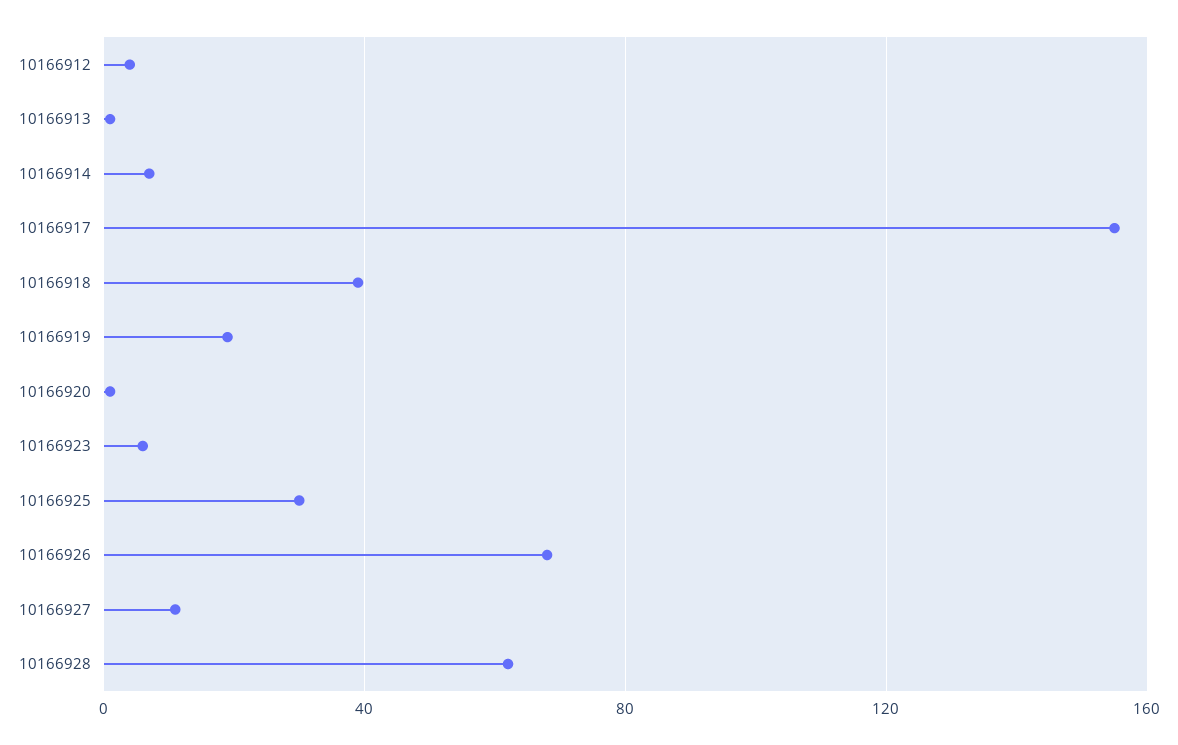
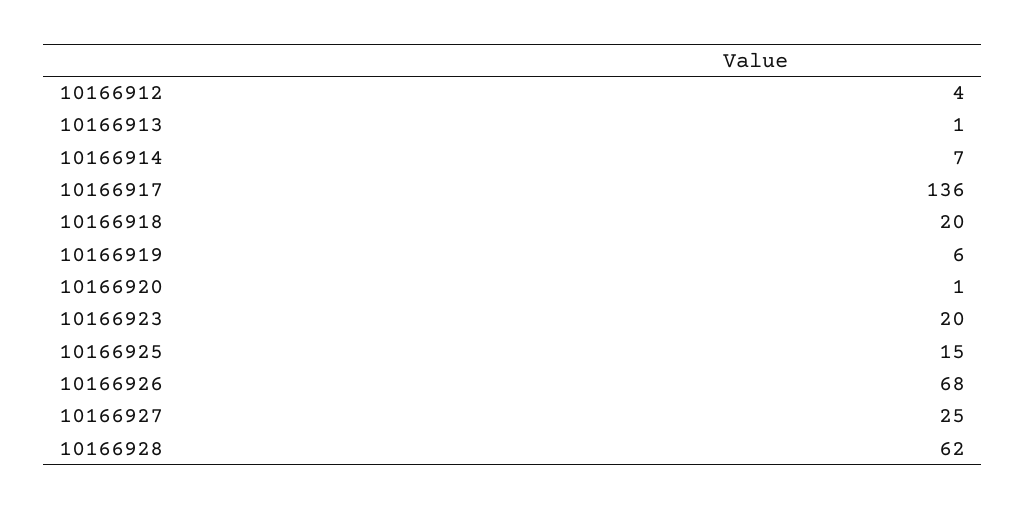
  {
    "10166912": 4,
    "10166913": 1,
    "10166914": 7,
-   "10166917": 155,
+   "10166917": 136,
-   "10166918": 40,
+   "10166918": 20,
-   "10166919": 20,
+   "10166919": 6,
    "10166920": 1,
-   "10166923": 5,
+   "10166923": 20,
-   "10166925": 30,
+   "10166925": 15,
    "10166926": 68,
-   "10166927": 10,
+   "10166927": 25,
    "10166928": 62
  }

